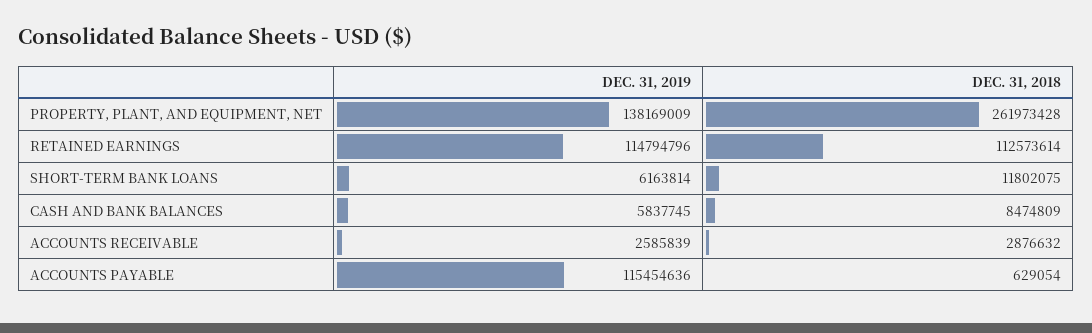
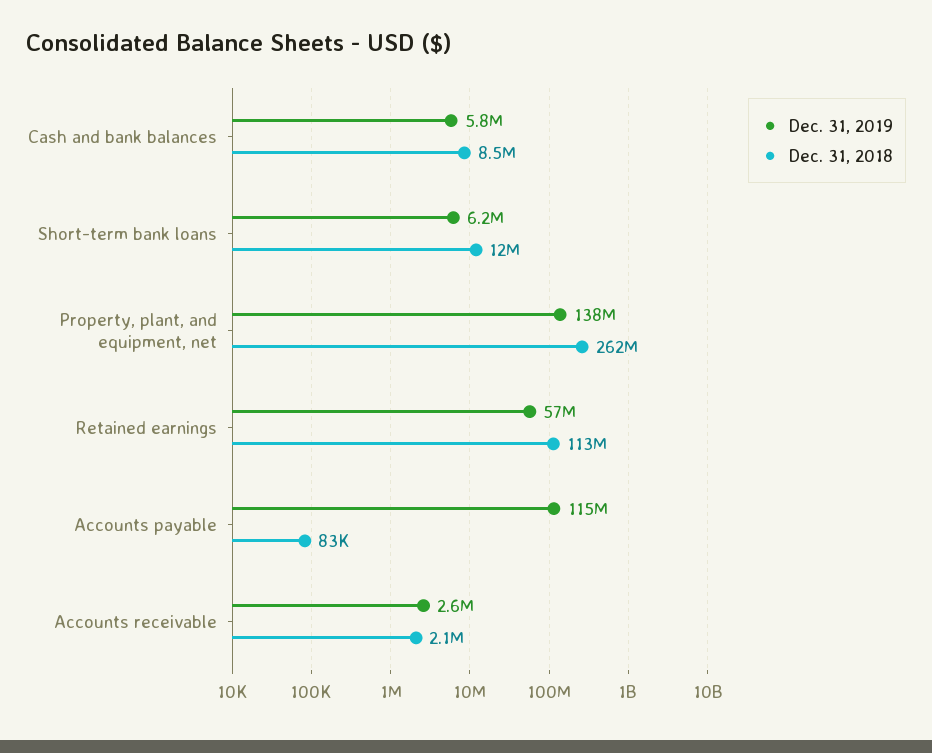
  {
    "DEC. 31, 2019": {
      "PROPERTY, PLANT, AND EQUIPMENT, NET": 138169009,
-     "RETAINED EARNINGS": 114794796,
+     "RETAINED EARNINGS": 57000000,
      "SHORT-TERM BANK LOANS": 6163814,
      "CASH AND BANK BALANCES": 5837745,
      "ACCOUNTS RECEIVABLE": 2585839,
      "ACCOUNTS PAYABLE": 115454636
    },
    "DEC. 31, 2018": {
      "PROPERTY, PLANT, AND EQUIPMENT, NET": 261973428,
      "RETAINED EARNINGS": 112573614,
      "SHORT-TERM BANK LOANS": 11802075,
      "CASH AND BANK BALANCES": 8474809,
-     "ACCOUNTS RECEIVABLE": 2876632,
+     "ACCOUNTS RECEIVABLE": 2100000,
-     "ACCOUNTS PAYABLE": 629054
+     "ACCOUNTS PAYABLE": 83000
    }
  }

